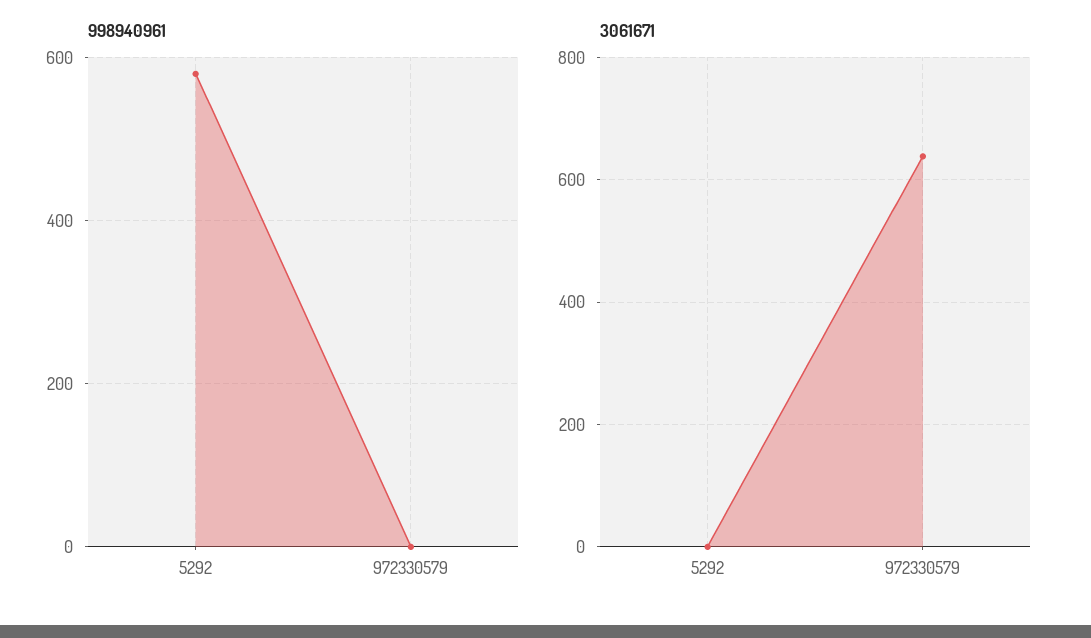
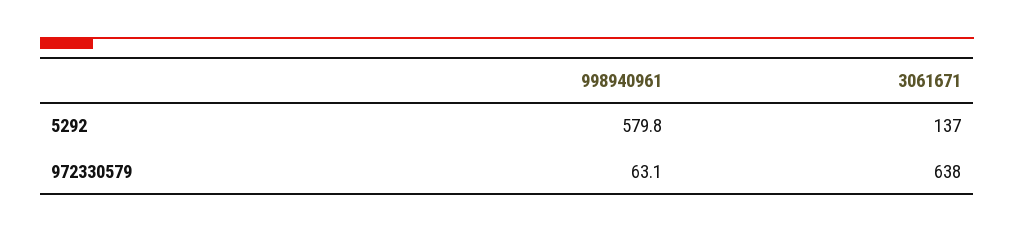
  {
    "998940961": {
      "5292": 579.8,
-     "972330579": 0
+     "972330579": 63.1
    },
    "3061671": {
-     "5292": 0,
+     "5292": 137,
      "972330579": 638
    }
  }

